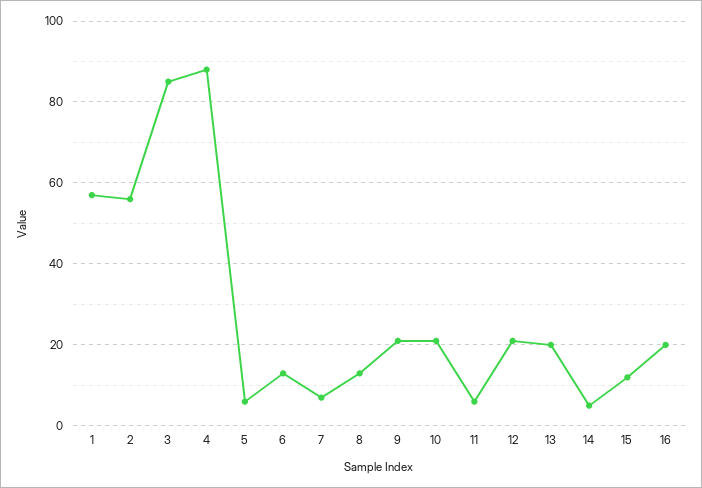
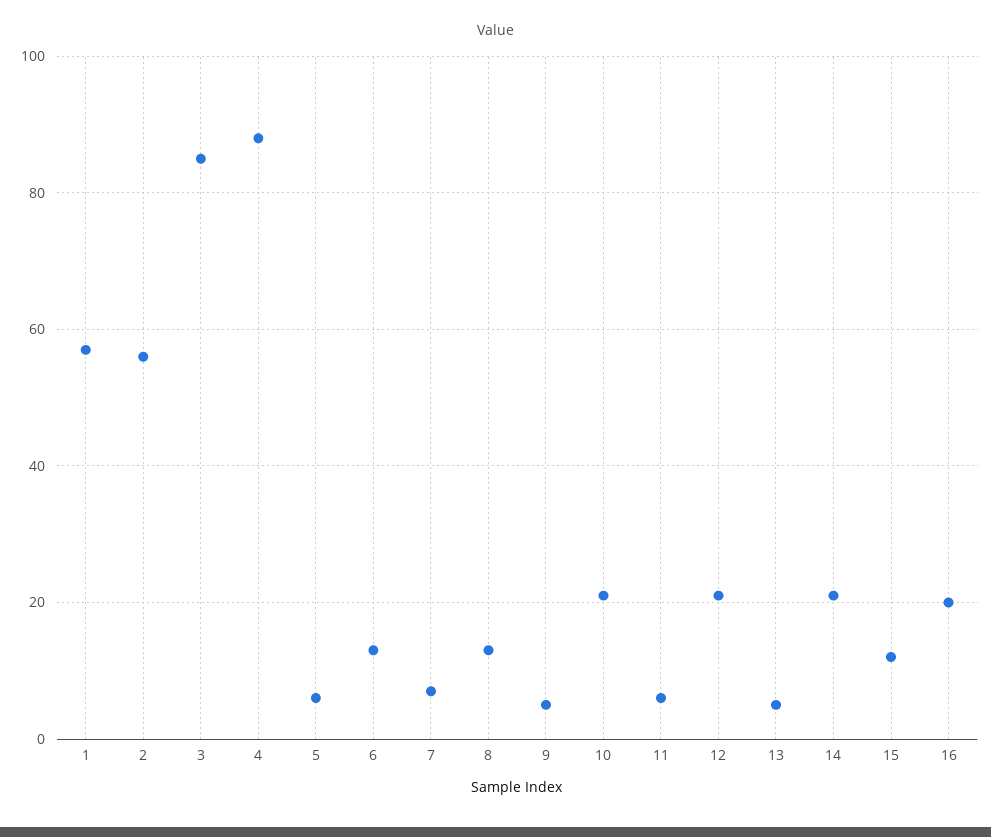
  {
    "1": 55,
    "2": 55,
    "3": 85,
    "4": 90,
    "5": 5,
    "6": 15,
    "7": 5,
    "8": 15,
-   "9": 20,
+   "9": 5,
    "10": 20,
    "11": 5,
    "12": 20,
-   "13": 20,
+   "13": 5,
-   "14": 5,
+   "14": 20,
    "15": 10,
    "16": 20
  }

